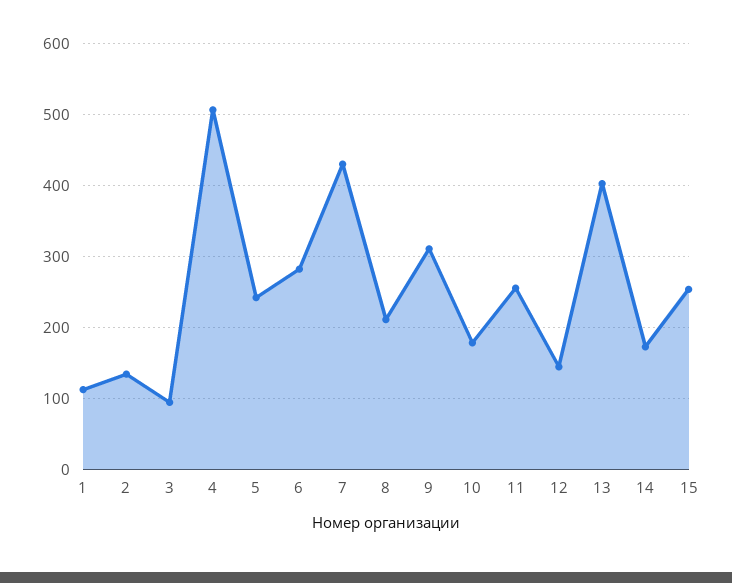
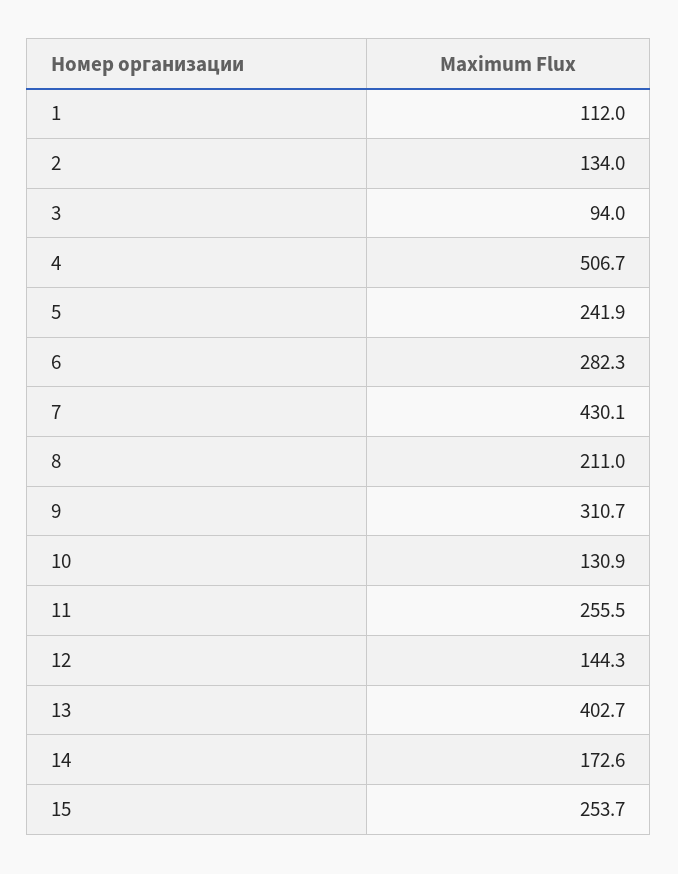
  {
    "1": 112,
    "2": 134,
    "3": 94,
    "4": 506.7,
    "5": 241.9,
    "6": 282.3,
    "7": 430.1,
    "8": 211,
    "9": 310.7,
-   "10": 180,
+   "10": 130.9,
    "11": 255.5,
    "12": 144.3,
    "13": 402.7,
    "14": 172.6,
    "15": 253.7
  }

